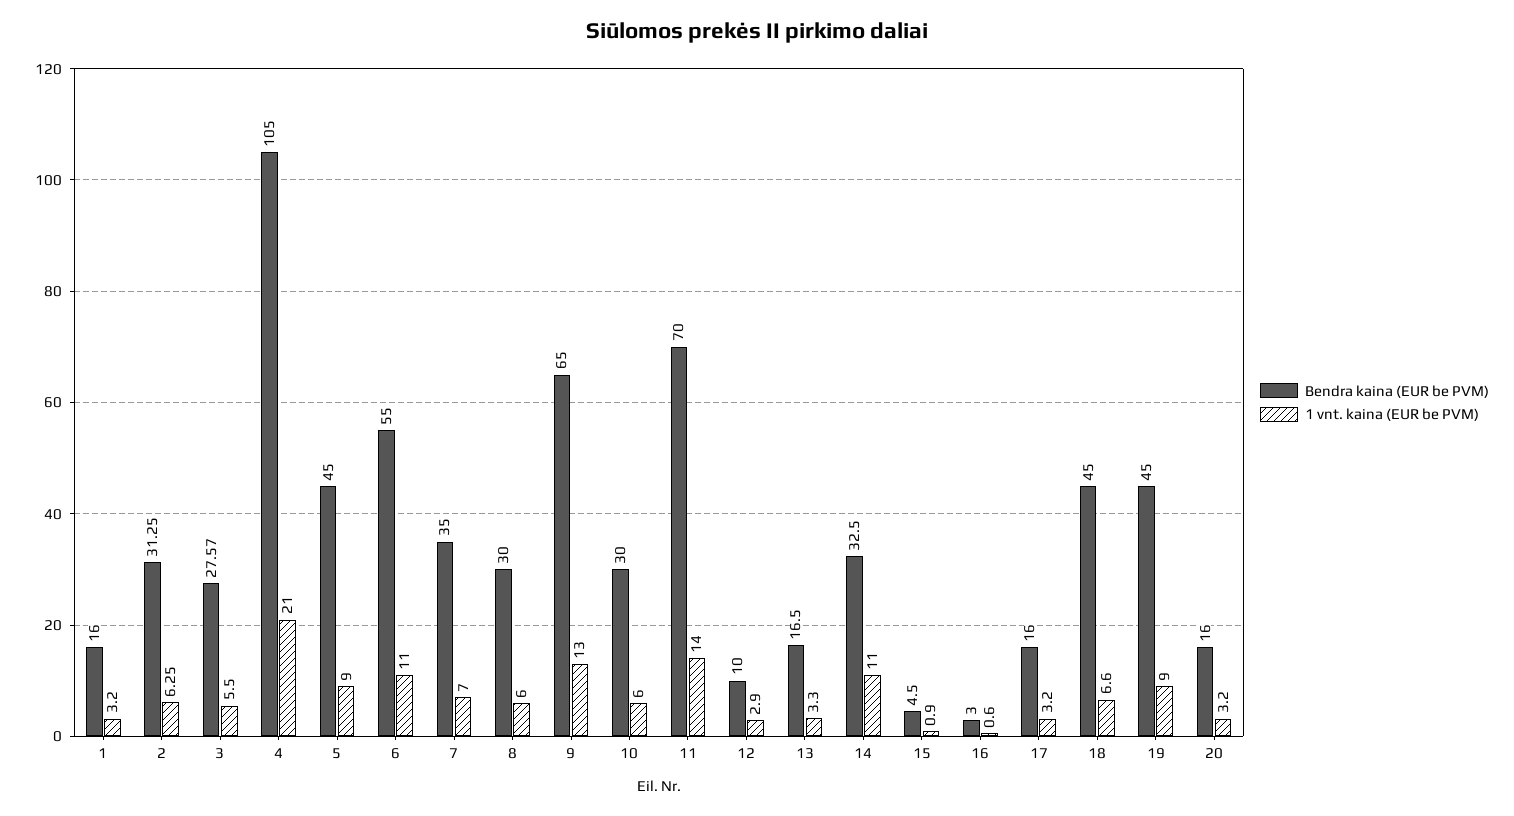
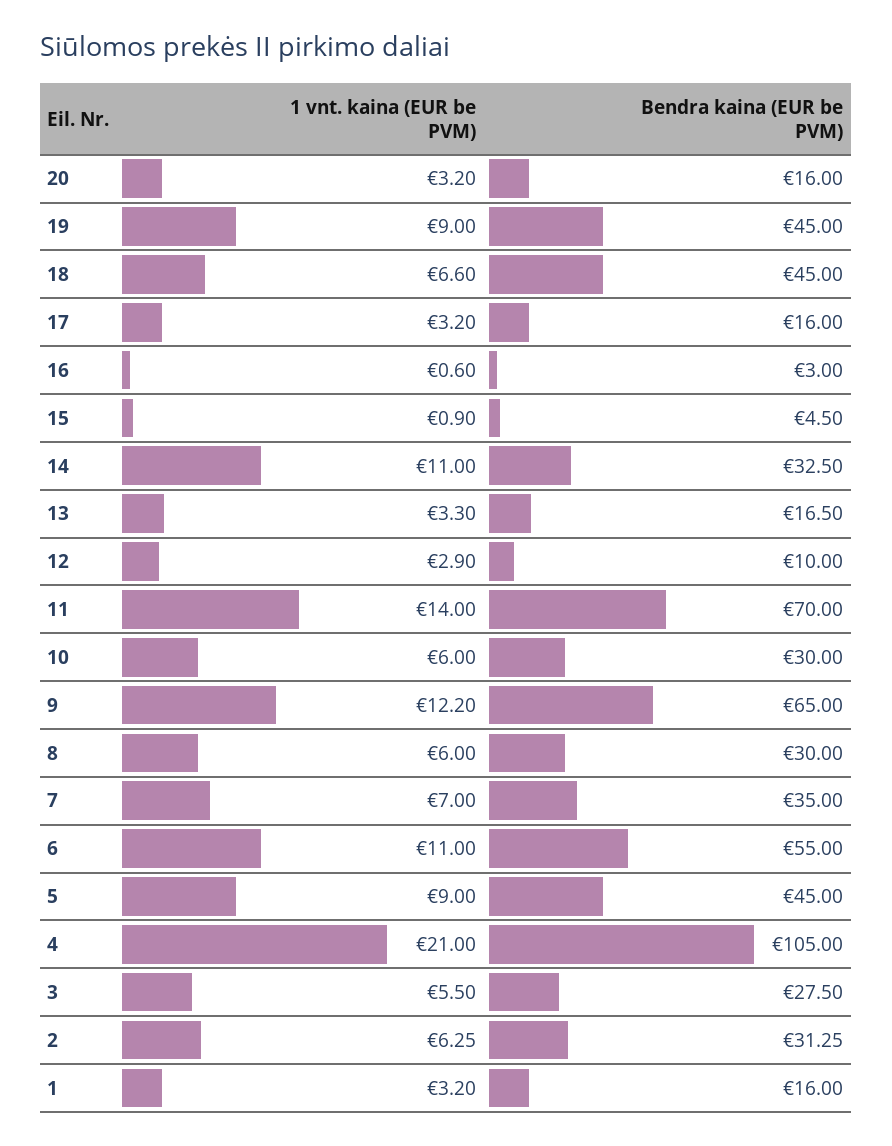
  {
    "Bendra kaina (EUR be PVM)": {
      "1": 16,
      "2": 31.25,
-     "3": 27.57,
+     "3": 27.5,
      "4": 105,
      "5": 45,
      "6": 55,
      "7": 35,
      "8": 30,
      "9": 65,
      "10": 30,
      "11": 70,
      "12": 10,
      "13": 16.5,
      "14": 32.5,
      "15": 4.5,
      "16": 3,
      "17": 16,
      "18": 45,
      "19": 45,
      "20": 16
    },
    "1 vnt. kaina (EUR be PVM)": {
      "1": 3.2,
      "2": 6.25,
      "3": 5.5,
      "4": 21,
      "5": 9,
      "6": 11,
      "7": 7,
      "8": 6,
-     "9": 13,
+     "9": 12.2,
      "10": 6,
      "11": 14,
      "12": 2.9,
      "13": 3.3,
      "14": 11,
      "15": 0.9,
      "16": 0.6,
      "17": 3.2,
      "18": 6.6,
      "19": 9,
      "20": 3.2
    }
  }

